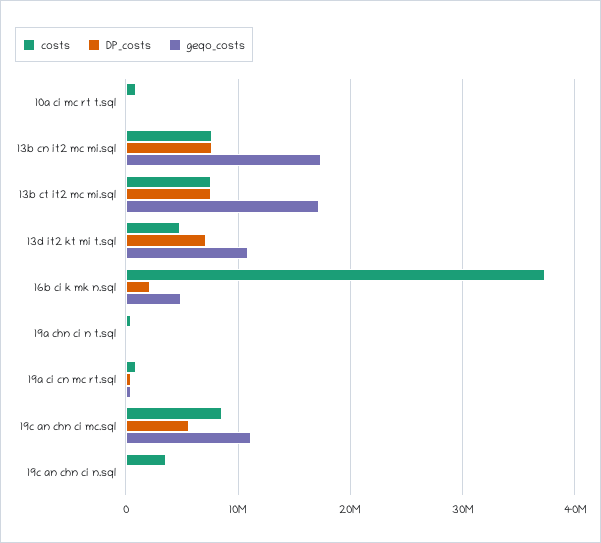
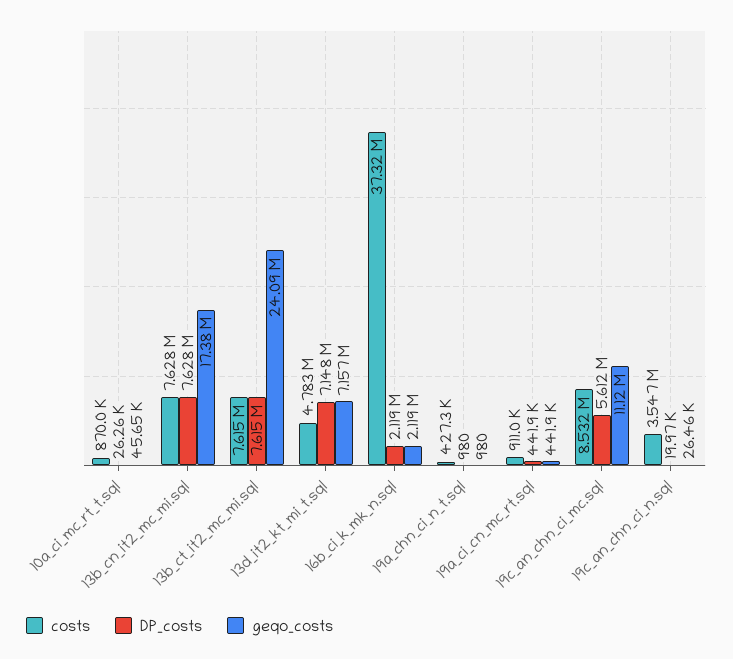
  {
    "costs": {
      "10a ci mc rt t.sql": 870000,
      "13b cn it2 mc mi.sql": 7628000,
      "13b ct it2 mc mi.sql": 7615000,
      "13d it2 kt mi t.sql": 4783000,
      "16b ci k mk n.sql": 37320000,
      "19a chn ci n t.sql": 427300,
      "19a ci cn mc rt.sql": 911000,
      "19c an chn ci mc.sql": 8532000,
      "19c an chn ci n.sql": 3547000
    },
    "DP_costs": {
      "10a ci mc rt t.sql": 26260,
      "13b cn it2 mc mi.sql": 7628000,
      "13b ct it2 mc mi.sql": 7615000,
      "13d it2 kt mi t.sql": 7148000,
      "16b ci k mk n.sql": 2119000,
      "19a chn ci n t.sql": 980,
      "19a ci cn mc rt.sql": 441900,
      "19c an chn ci mc.sql": 5612000,
      "19c an chn ci n.sql": 19970
    },
    "geqo_costs": {
      "10a ci mc rt t.sql": 45650,
      "13b cn it2 mc mi.sql": 17380000,
-     "13b ct it2 mc mi.sql": 17000000,
+     "13b ct it2 mc mi.sql": 24090000,
-     "13d it2 kt mi t.sql": 11000000,
+     "13d it2 kt mi t.sql": 7157000,
-     "16b ci k mk n.sql": 5000000,
+     "16b ci k mk n.sql": 2119000,
      "19a chn ci n t.sql": 980,
      "19a ci cn mc rt.sql": 441900,
      "19c an chn ci mc.sql": 11120000,
      "19c an chn ci n.sql": 26460
    }
  }

